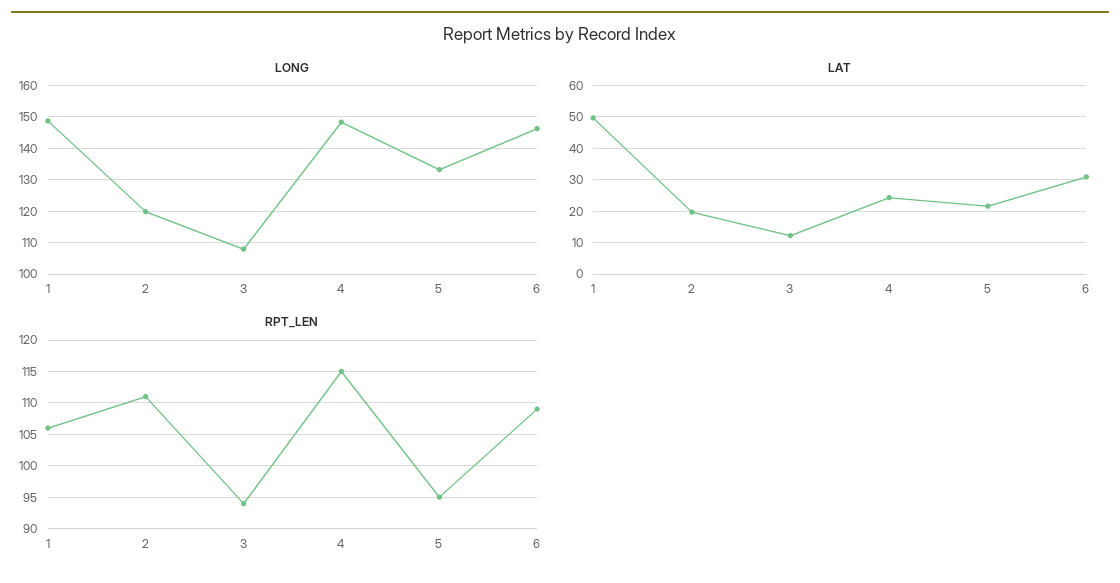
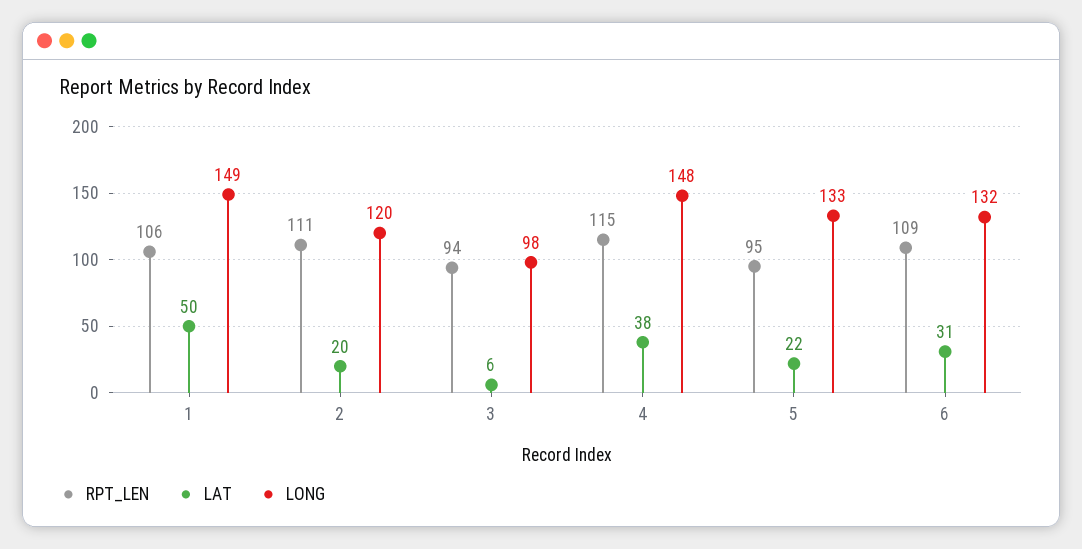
  {
    "LONG": {
      "1": 149,
      "2": 120,
-     "3": 108,
+     "3": 98,
      "4": 148,
      "5": 133,
-     "6": 146
+     "6": 132
    },
    "LAT": {
      "1": 50,
      "2": 20,
-     "3": 12,
+     "3": 6,
-     "4": 24,
+     "4": 38,
      "5": 22,
      "6": 31
    },
    "RPT_LEN": {
      "1": 106,
      "2": 111,
      "3": 94,
      "4": 115,
      "5": 95,
      "6": 109
    }
  }

